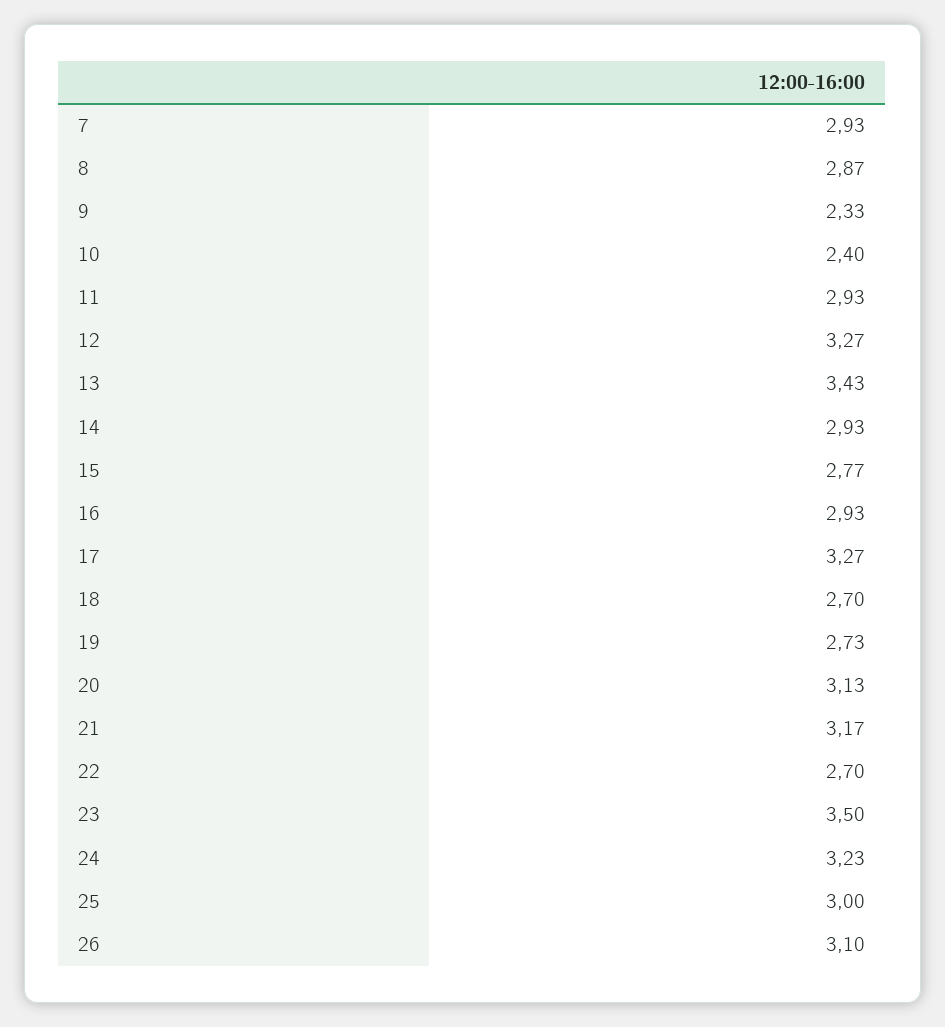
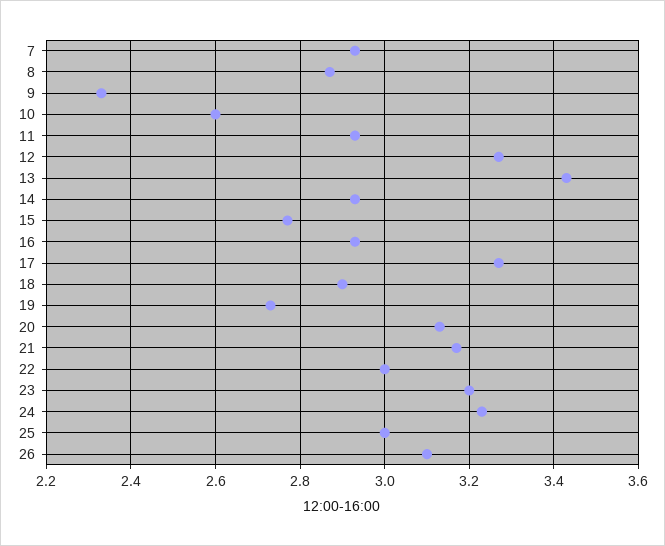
  {
    "7": 2.93,
    "8": 2.87,
    "9": 2.33,
-   "10": 2.4,
+   "10": 2.6,
    "11": 2.93,
    "12": 3.27,
    "13": 3.43,
    "14": 2.93,
    "15": 2.77,
    "16": 2.93,
    "17": 3.27,
-   "18": 2.7,
+   "18": 2.9,
    "19": 2.73,
    "20": 3.13,
    "21": 3.17,
-   "22": 2.7,
+   "22": 3,
-   "23": 3.5,
+   "23": 3.2,
    "24": 3.23,
    "25": 3,
    "26": 3.1
  }

